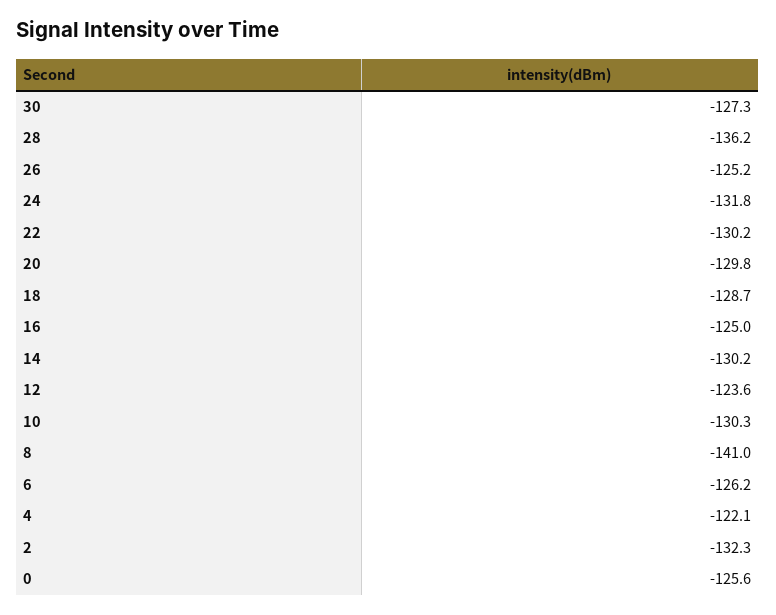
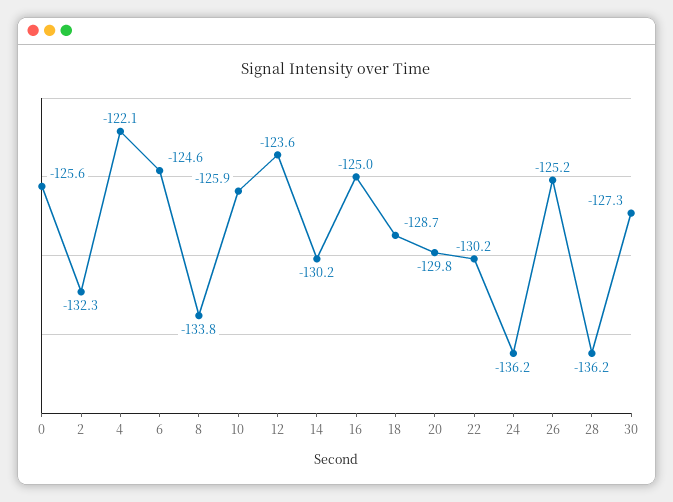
  {
    "30": -127.3,
    "28": -136.2,
    "26": -125.2,
-   "24": -131.8,
+   "24": -136.2,
    "22": -130.2,
    "20": -129.8,
    "18": -128.7,
    "16": -125,
    "14": -130.2,
    "12": -123.6,
-   "10": -130.3,
+   "10": -125.9,
-   "8": -141,
+   "8": -133.8,
-   "6": -126.2,
+   "6": -124.6,
    "4": -122.1,
    "2": -132.3,
    "0": -125.6
  }

